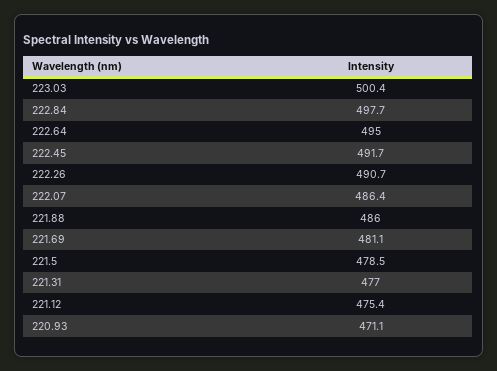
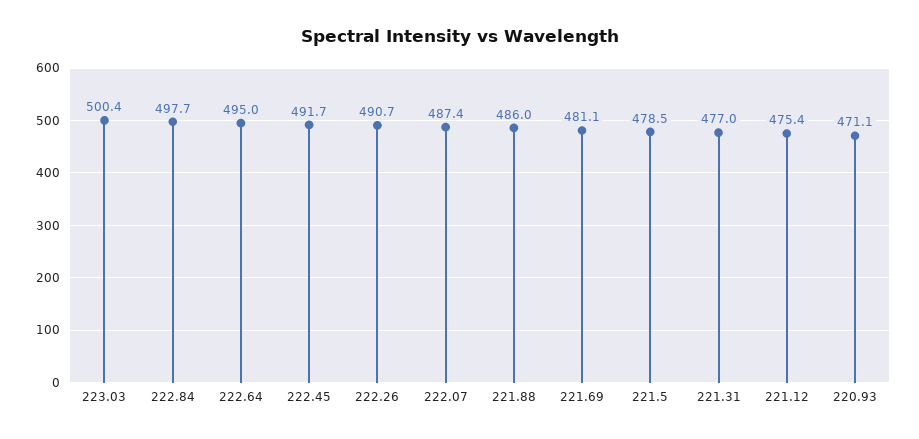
  {
    "223.03": 500.4,
    "222.84": 497.7,
    "222.64": 495,
    "222.45": 491.7,
    "222.26": 490.7,
-   "222.07": 486.4,
+   "222.07": 487.4,
    "221.88": 486,
    "221.69": 481.1,
    "221.5": 478.5,
    "221.31": 477,
    "221.12": 475.4,
    "220.93": 471.1
  }

